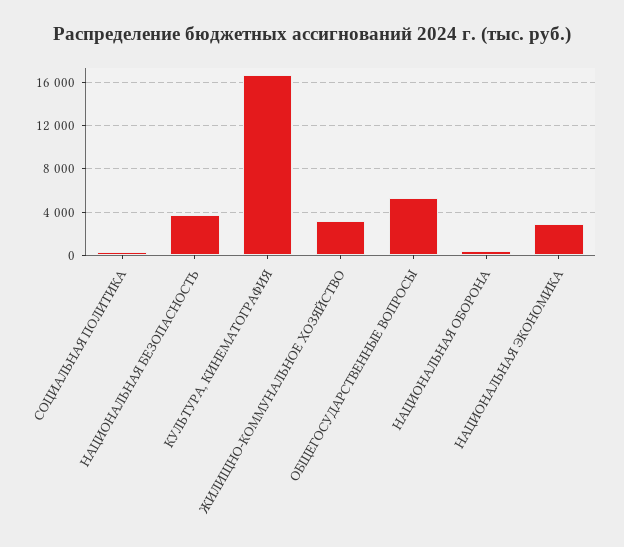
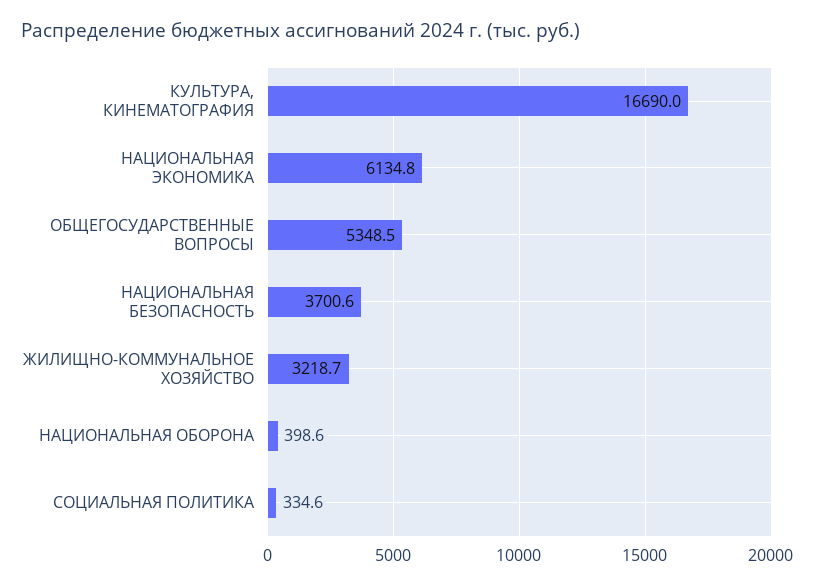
  {
    "СОЦИАЛЬНАЯ ПОЛИТИКА": 334.6,
    "НАЦИОНАЛЬНАЯ БЕЗОПАСНОСТЬ": 3700.6,
    "КУЛЬТУРА, КИНЕМАТОГРАФИЯ": 16690,
    "ЖИЛИЩНО-КОММУНАЛЬНОЕ ХОЗЯЙСТВО": 3218.7,
    "ОБЩЕГОСУДАРСТВЕННЫЕ ВОПРОСЫ": 5348.5,
    "НАЦИОНАЛЬНАЯ ОБОРОНА": 398.6,
-   "НАЦИОНАЛЬНАЯ ЭКОНОМИКА": 3000
+   "НАЦИОНАЛЬНАЯ ЭКОНОМИКА": 6134.8
  }

